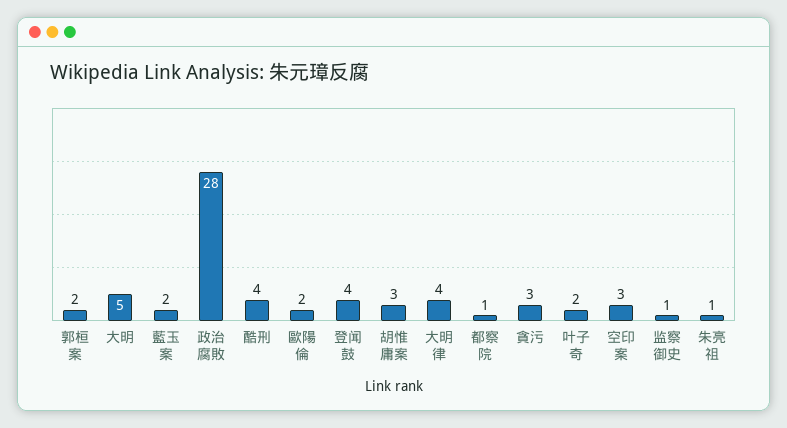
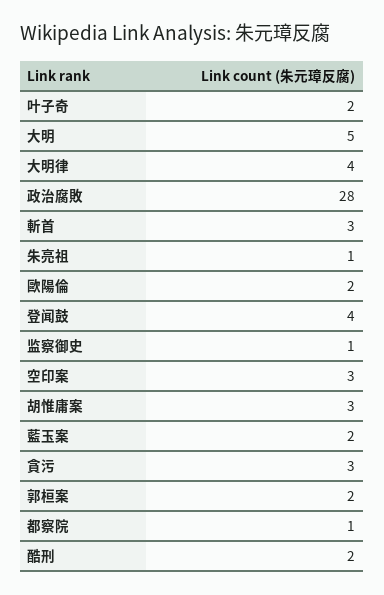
  {
    "郭桓案": 2,
    "大明": 5,
    "藍玉案": 2,
    "政治腐敗": 28,
-   "酷刑": 4,
+   "酷刑": 2,
    "歐陽倫": 2,
    "登闻鼓": 4,
    "胡惟庸案": 3,
    "大明律": 4,
    "都察院": 1,
    "貪污": 3,
    "叶子奇": 2,
    "空印案": 3,
    "监察御史": 1,
-   "朱亮祖": 1
+   "朱亮祖": 1,
+   "斬首": 3
  }

